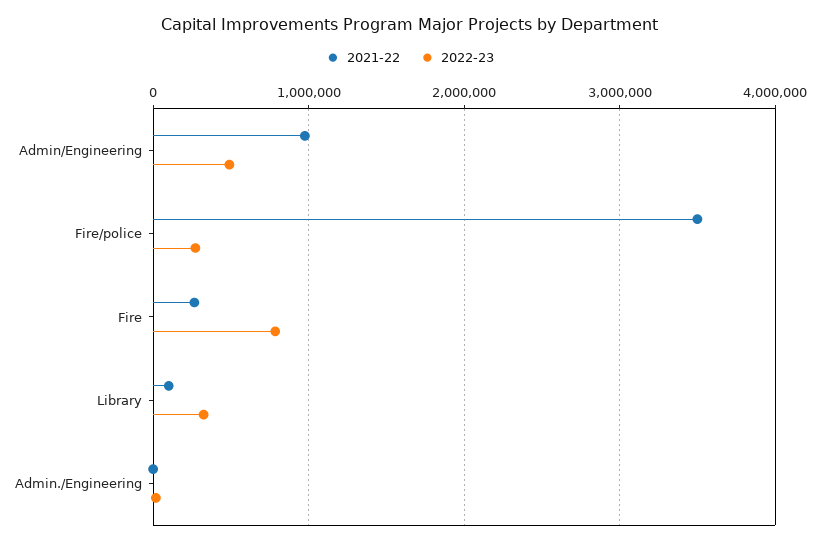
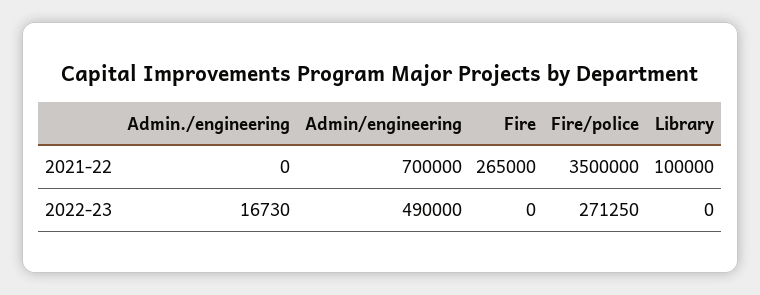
  {
    "2021-22": {
-     "Admin/Engineering": 1000000,
+     "Admin/Engineering": 700000,
      "Fire/police": 3500000,
      "Fire": 265000,
      "Library": 100000,
      "Admin./Engineering": 0
    },
    "2022-23": {
      "Admin/Engineering": 490000,
      "Fire/police": 271250,
-     "Fire": 800000,
+     "Fire": 0,
-     "Library": 300000,
+     "Library": 0,
      "Admin./Engineering": 16730
    }
  }

